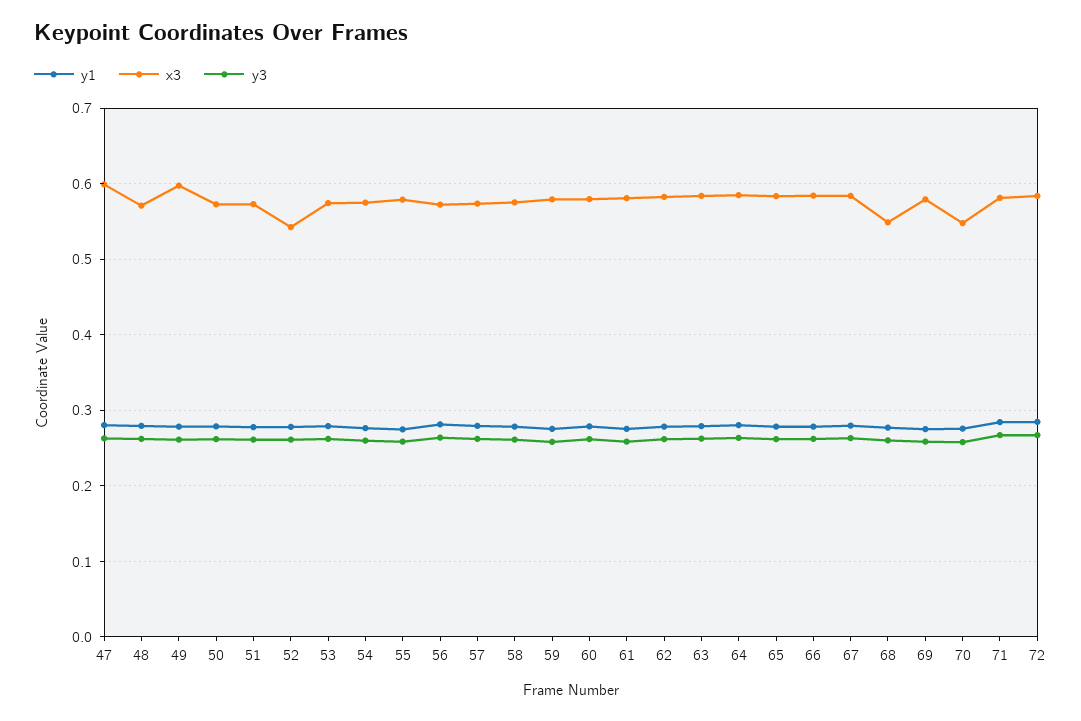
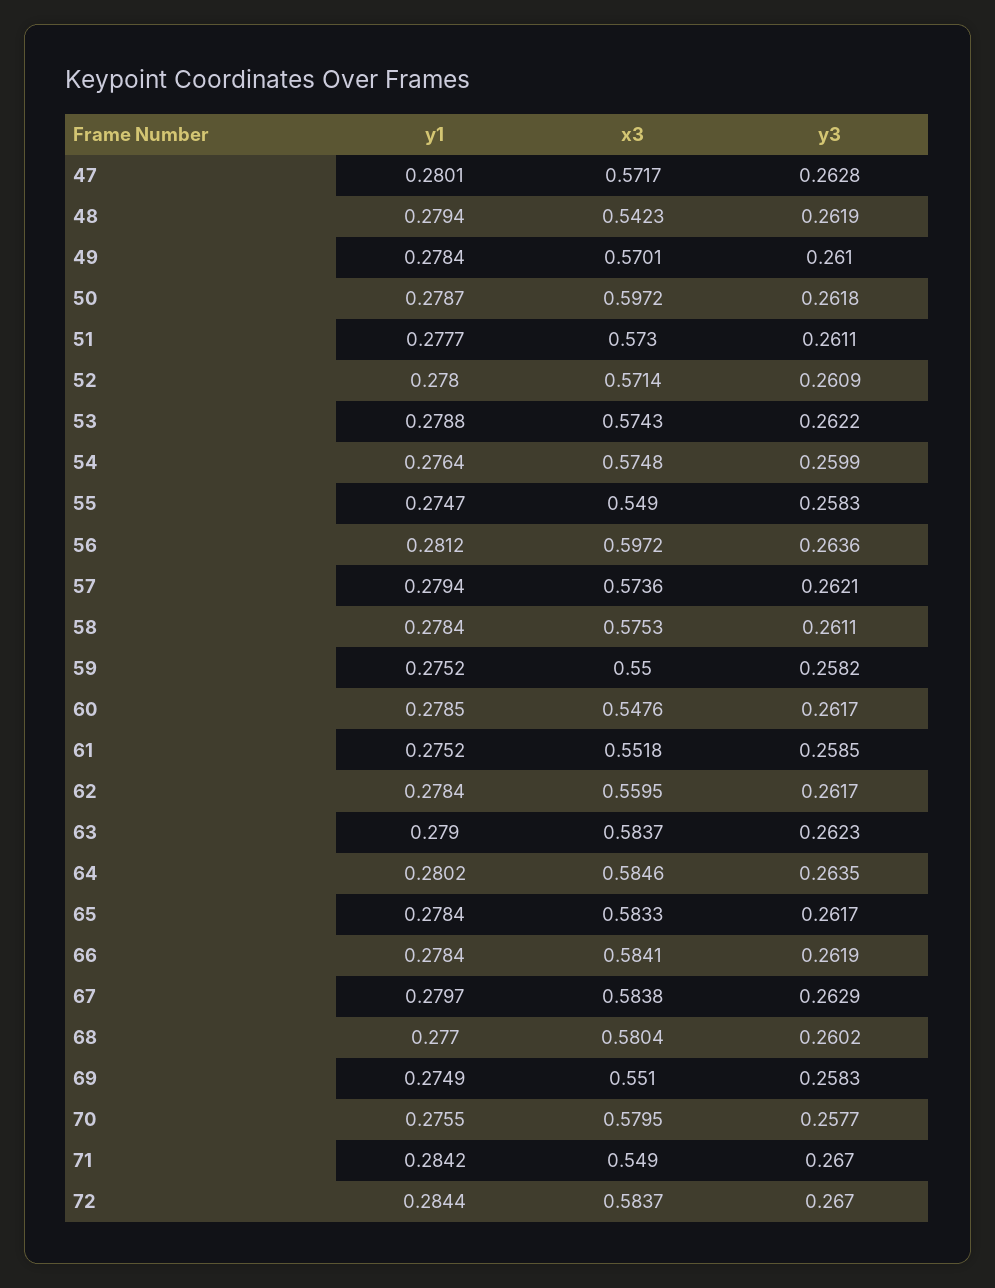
  {
    "y1": {
      "47": 0.2801,
      "48": 0.2794,
      "49": 0.2784,
      "50": 0.2787,
      "51": 0.2777,
      "52": 0.278,
      "53": 0.2788,
      "54": 0.2764,
      "55": 0.2747,
      "56": 0.2812,
      "57": 0.2794,
      "58": 0.2784,
      "59": 0.2752,
      "60": 0.2785,
      "61": 0.2752,
      "62": 0.2784,
      "63": 0.279,
      "64": 0.2802,
      "65": 0.2784,
      "66": 0.2784,
      "67": 0.2797,
      "68": 0.277,
      "69": 0.2749,
      "70": 0.2755,
      "71": 0.2842,
      "72": 0.2844
    },
    "x3": {
-     "47": 0.6,
+     "47": 0.5717,
-     "48": 0.57,
+     "48": 0.5423,
-     "49": 0.6,
+     "49": 0.5701,
-     "50": 0.57,
+     "50": 0.5972,
      "51": 0.573,
-     "52": 0.54,
+     "52": 0.5714,
      "53": 0.5743,
      "54": 0.5748,
-     "55": 0.58,
+     "55": 0.549,
-     "56": 0.57,
+     "56": 0.5972,
      "57": 0.5736,
      "58": 0.5753,
-     "59": 0.58,
+     "59": 0.55,
-     "60": 0.58,
+     "60": 0.5476,
-     "61": 0.58,
+     "61": 0.5518,
-     "62": 0.58,
+     "62": 0.5595,
      "63": 0.5837,
      "64": 0.5846,
      "65": 0.5833,
      "66": 0.5841,
      "67": 0.5838,
-     "68": 0.55,
+     "68": 0.5804,
-     "69": 0.58,
+     "69": 0.551,
-     "70": 0.55,
+     "70": 0.5795,
-     "71": 0.58,
+     "71": 0.549,
      "72": 0.5837
    },
    "y3": {
      "47": 0.2628,
      "48": 0.2619,
      "49": 0.261,
      "50": 0.2618,
      "51": 0.2611,
      "52": 0.2609,
      "53": 0.2622,
      "54": 0.2599,
      "55": 0.2583,
      "56": 0.2636,
      "57": 0.2621,
      "58": 0.2611,
      "59": 0.2582,
      "60": 0.2617,
      "61": 0.2585,
      "62": 0.2617,
      "63": 0.2623,
      "64": 0.2635,
      "65": 0.2617,
      "66": 0.2619,
      "67": 0.2629,
      "68": 0.2602,
      "69": 0.2583,
      "70": 0.2577,
      "71": 0.267,
      "72": 0.267
    }
  }

